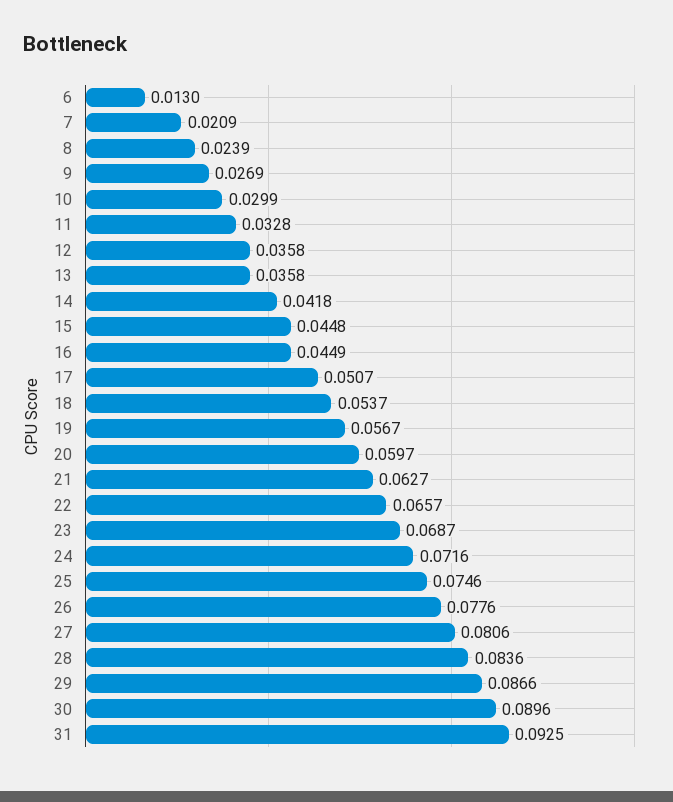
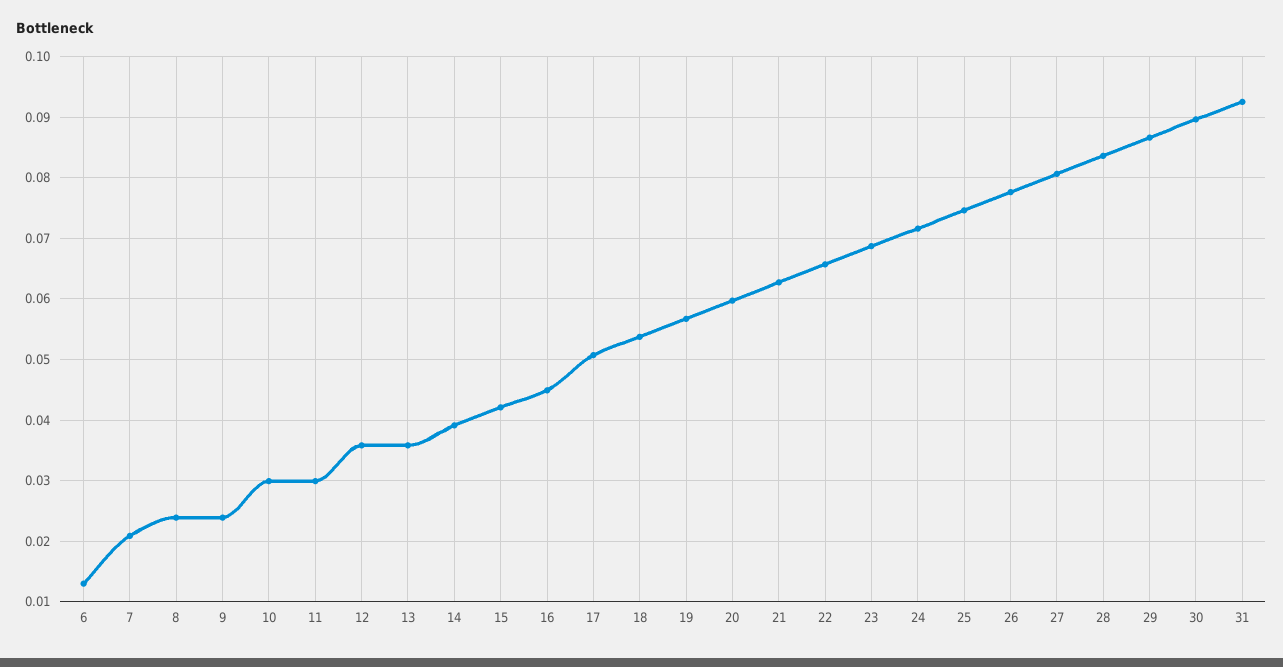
  {
    "6": 0.013,
    "7": 0.0209,
    "8": 0.0239,
-   "9": 0.0269,
+   "9": 0.024,
    "10": 0.0299,
-   "11": 0.0328,
+   "11": 0.03,
    "12": 0.0358,
    "13": 0.0358,
-   "14": 0.0418,
+   "14": 0.039,
-   "15": 0.0448,
+   "15": 0.042,
    "16": 0.0449,
    "17": 0.0507,
    "18": 0.0537,
    "19": 0.0567,
    "20": 0.0597,
    "21": 0.0627,
    "22": 0.0657,
    "23": 0.0687,
    "24": 0.0716,
    "25": 0.0746,
    "26": 0.0776,
    "27": 0.0806,
    "28": 0.0836,
    "29": 0.0866,
    "30": 0.0896,
    "31": 0.0925
  }

